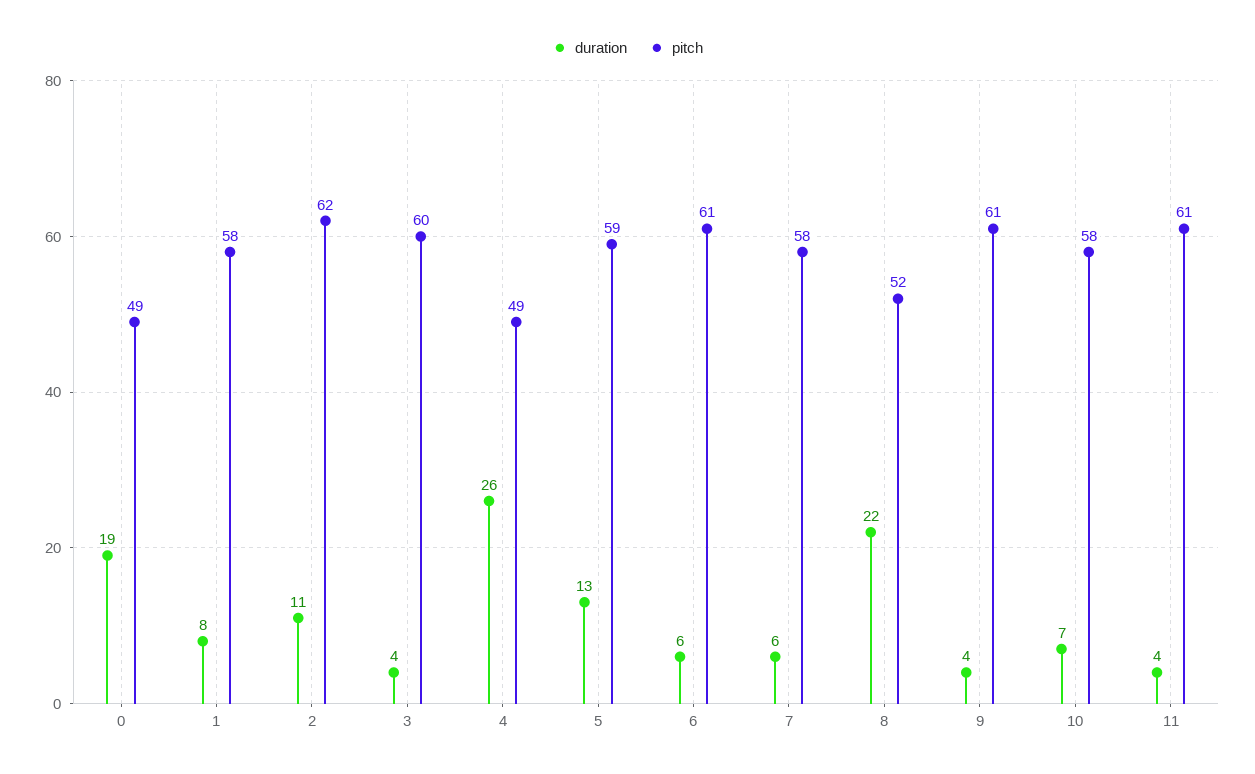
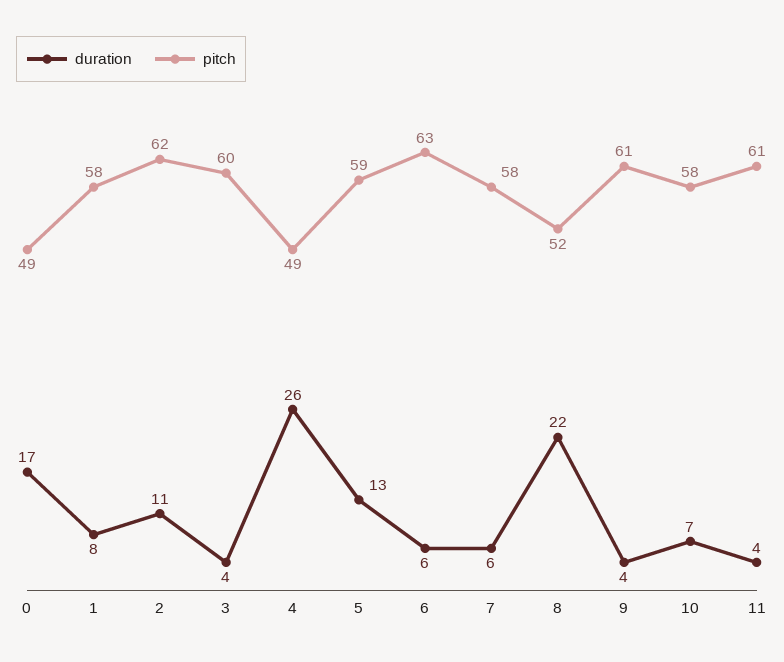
  {
    "duration": {
-     "0": 19,
+     "0": 17,
      "1": 8,
      "2": 11,
      "3": 4,
      "4": 26,
      "5": 13,
      "6": 6,
      "7": 6,
      "8": 22,
      "9": 4,
      "10": 7,
      "11": 4
    },
    "pitch": {
      "0": 49,
      "1": 58,
      "2": 62,
      "3": 60,
      "4": 49,
      "5": 59,
-     "6": 61,
+     "6": 63,
      "7": 58,
      "8": 52,
      "9": 61,
      "10": 58,
      "11": 61
    }
  }

